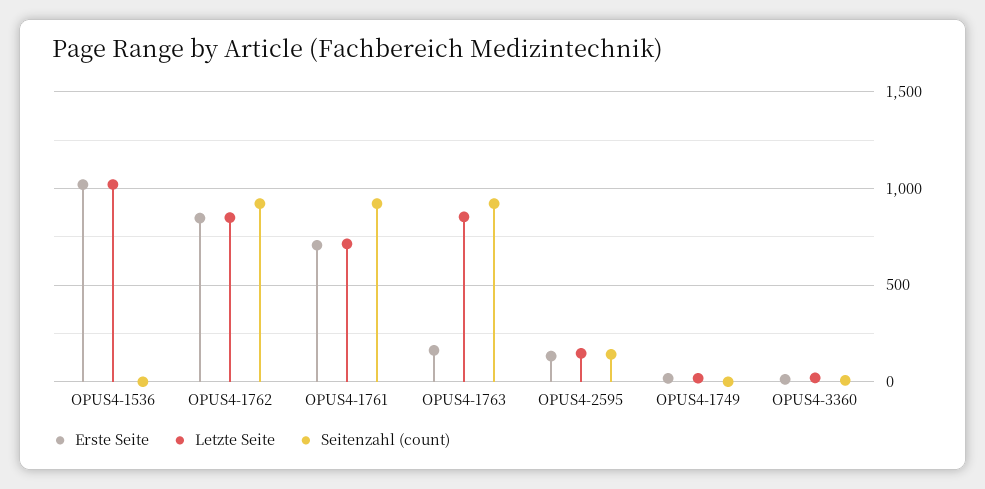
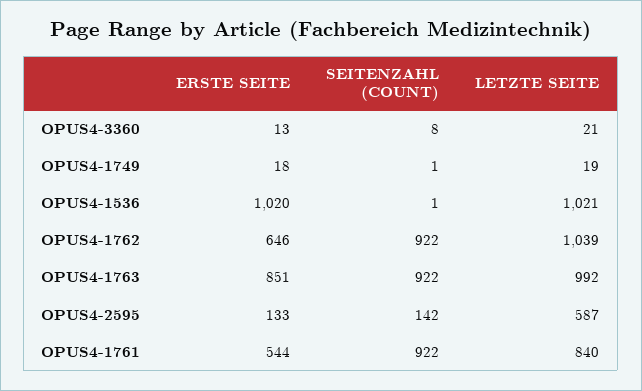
  {
    "Erste Seite": {
      "OPUS4-1536": 1020,
-     "OPUS4-1762": 850,
+     "OPUS4-1762": 646,
-     "OPUS4-1761": 700,
+     "OPUS4-1761": 544,
-     "OPUS4-1763": 150,
+     "OPUS4-1763": 851,
      "OPUS4-2595": 133,
      "OPUS4-1749": 18,
      "OPUS4-3360": 13
    },
    "Letzte Seite": {
      "OPUS4-1536": 1021,
-     "OPUS4-1762": 850,
+     "OPUS4-1762": 1039,
-     "OPUS4-1761": 700,
+     "OPUS4-1761": 840,
-     "OPUS4-1763": 850,
+     "OPUS4-1763": 992,
-     "OPUS4-2595": 150,
+     "OPUS4-2595": 587,
      "OPUS4-1749": 19,
      "OPUS4-3360": 21
    },
    "Seitenzahl (count)": {
      "OPUS4-1536": 1,
      "OPUS4-1762": 922,
      "OPUS4-1761": 922,
      "OPUS4-1763": 922,
      "OPUS4-2595": 142,
      "OPUS4-1749": 1,
      "OPUS4-3360": 8
    }
  }

